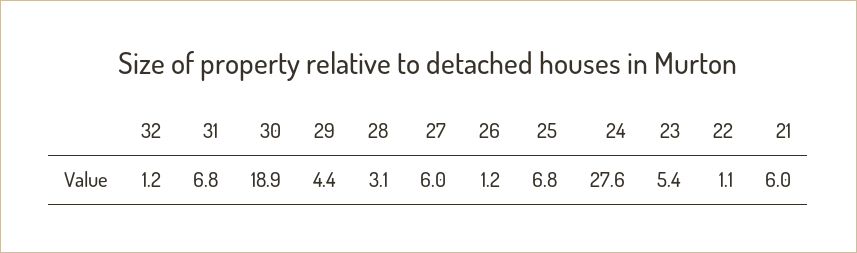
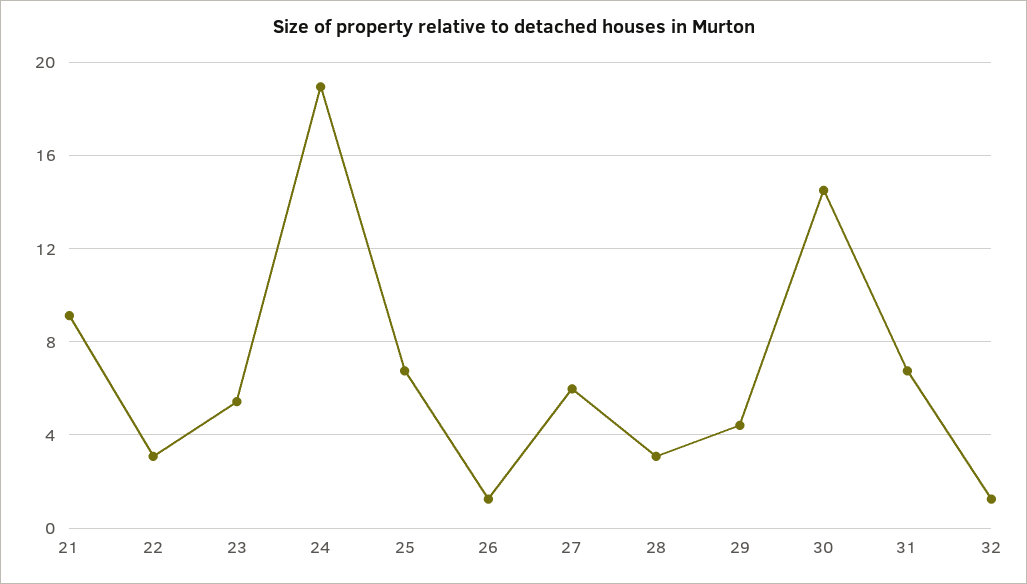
  {
    "32": 1.2,
    "31": 6.8,
-   "30": 18.9,
+   "30": 14.5,
    "29": 4.4,
    "28": 3.1,
    "27": 6,
    "26": 1.2,
    "25": 6.8,
-   "24": 27.6,
+   "24": 19,
    "23": 5.4,
-   "22": 1.1,
+   "22": 3,
-   "21": 6
+   "21": 9
  }

